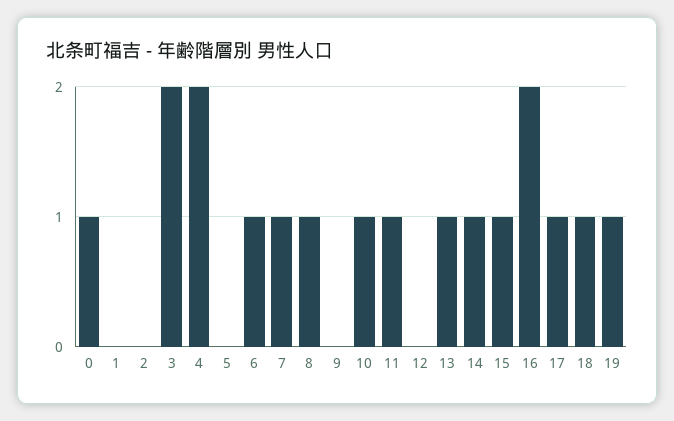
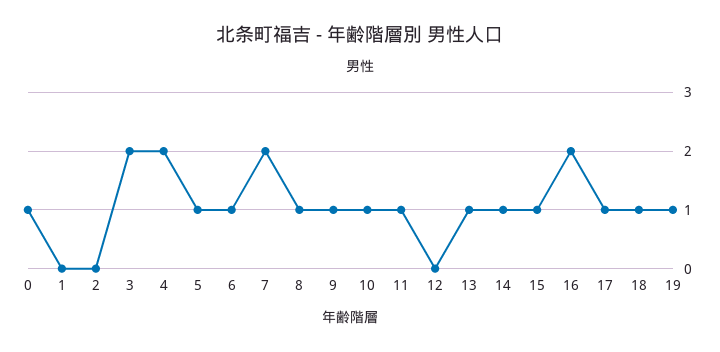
  {
    "0": 1,
    "1": 0,
    "2": 0,
    "3": 2,
    "4": 2,
-   "5": 0,
+   "5": 1,
    "6": 1,
-   "7": 1,
+   "7": 2,
    "8": 1,
-   "9": 0,
+   "9": 1,
    "10": 1,
    "11": 1,
    "12": 0,
    "13": 1,
    "14": 1,
    "15": 1,
    "16": 2,
    "17": 1,
    "18": 1,
    "19": 1
  }

